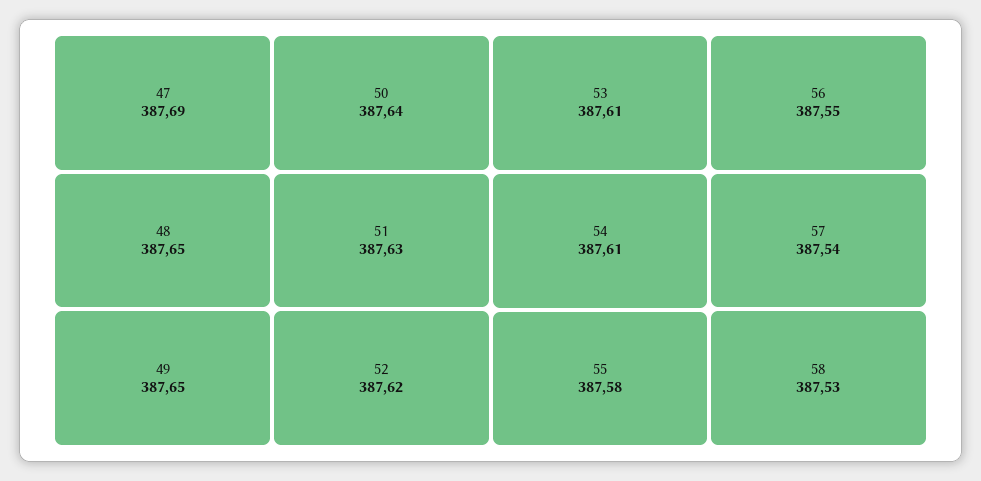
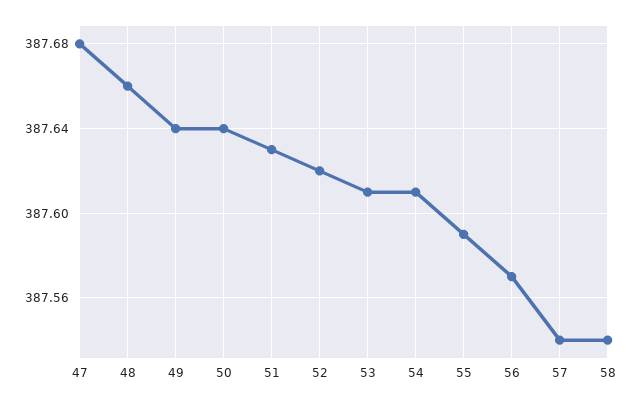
  {
-   "47": 387.69,
+   "47": 387.68,
-   "48": 387.65,
+   "48": 387.66,
-   "49": 387.65,
+   "49": 387.64,
    "50": 387.64,
    "51": 387.63,
    "52": 387.62,
    "53": 387.61,
    "54": 387.61,
-   "55": 387.58,
+   "55": 387.59,
-   "56": 387.55,
+   "56": 387.57,
    "57": 387.54,
-   "58": 387.53
+   "58": 387.54
  }

